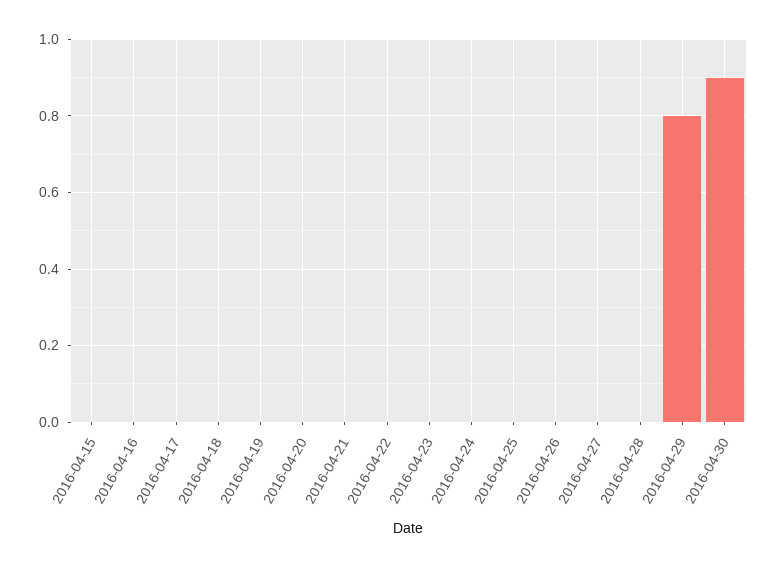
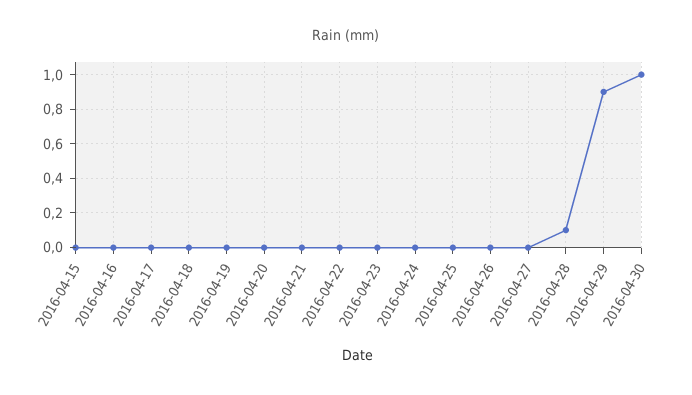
  {
    "2016-04-15": 0,
    "2016-04-16": 0,
    "2016-04-17": 0,
    "2016-04-18": 0,
    "2016-04-19": 0,
    "2016-04-20": 0,
    "2016-04-21": 0,
    "2016-04-22": 0,
    "2016-04-23": 0,
    "2016-04-24": 0,
    "2016-04-25": 0,
    "2016-04-26": 0,
    "2016-04-27": 0,
-   "2016-04-28": 0,
+   "2016-04-28": 0.1,
-   "2016-04-29": 0.8,
+   "2016-04-29": 0.9,
-   "2016-04-30": 0.9
+   "2016-04-30": 1
  }

